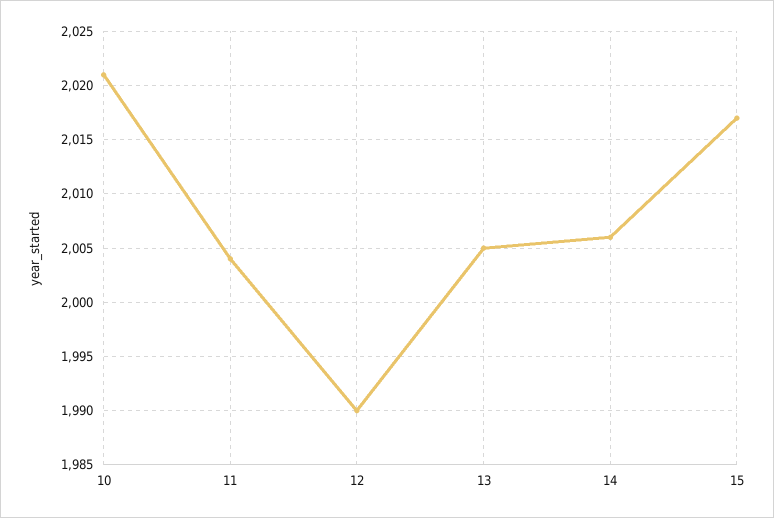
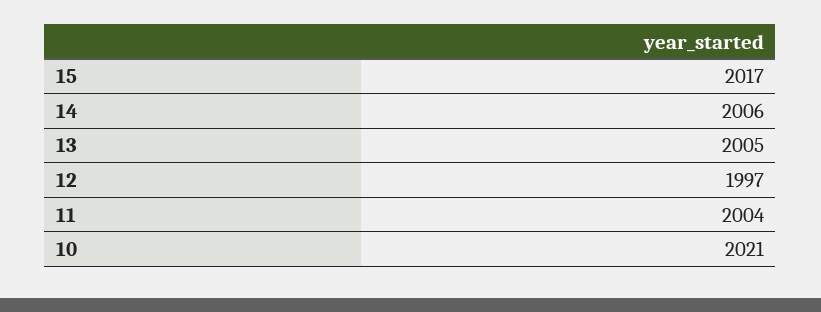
  {
    "10": 2021,
    "11": 2004,
-   "12": 1990,
+   "12": 1997,
    "13": 2005,
    "14": 2006,
    "15": 2017
  }

